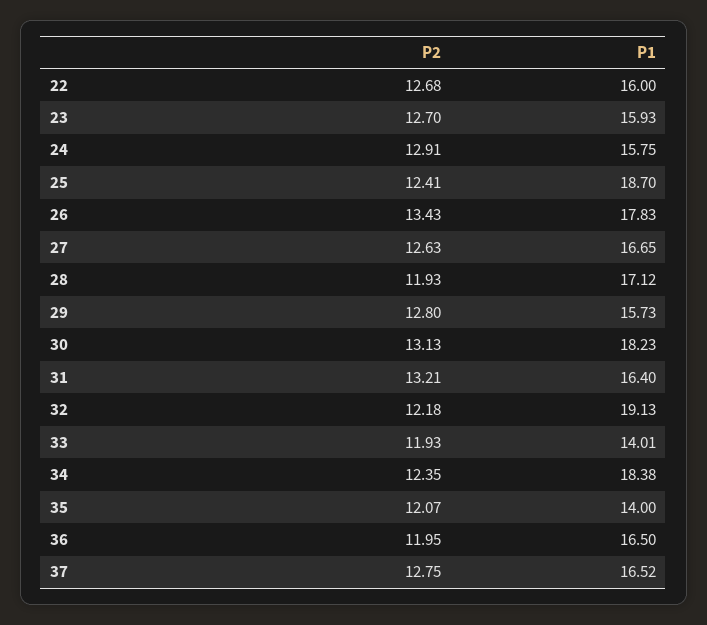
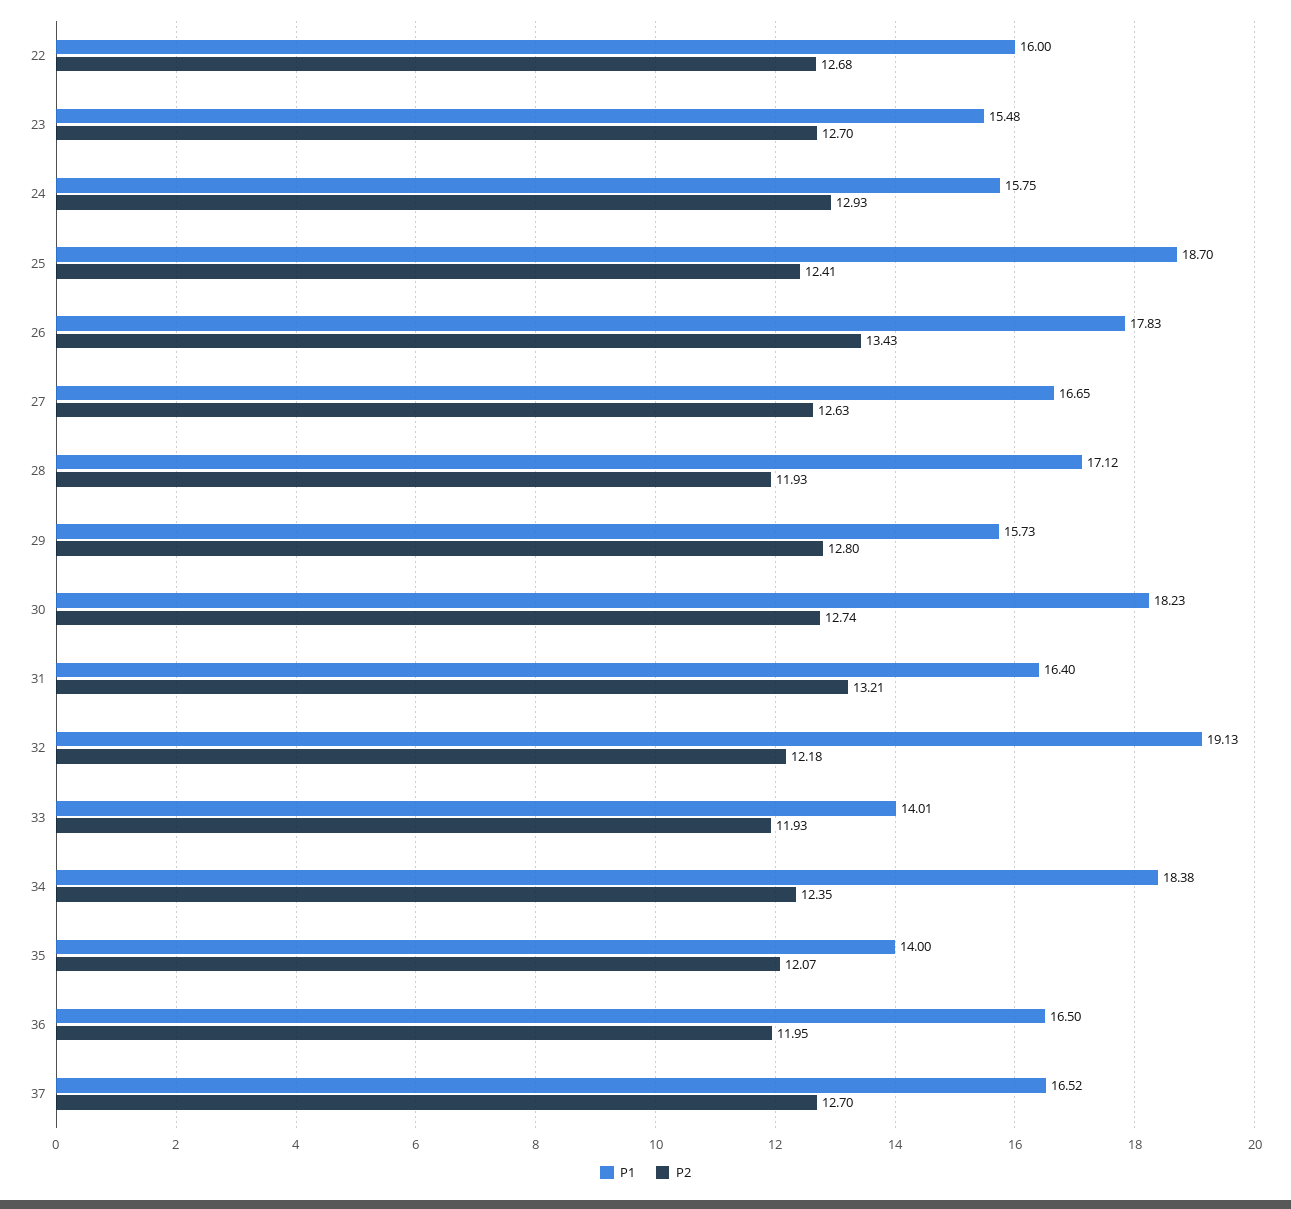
  {
    "P2": {
      "22": 12.68,
      "23": 12.7,
-     "24": 12.91,
+     "24": 12.93,
      "25": 12.41,
      "26": 13.43,
      "27": 12.63,
      "28": 11.93,
      "29": 12.8,
-     "30": 13.13,
+     "30": 12.74,
      "31": 13.21,
      "32": 12.18,
      "33": 11.93,
      "34": 12.35,
      "35": 12.07,
      "36": 11.95,
-     "37": 12.75
+     "37": 12.7
    },
    "P1": {
      "22": 16,
-     "23": 15.93,
+     "23": 15.48,
      "24": 15.75,
      "25": 18.7,
      "26": 17.83,
      "27": 16.65,
      "28": 17.12,
      "29": 15.73,
      "30": 18.23,
      "31": 16.4,
      "32": 19.13,
      "33": 14.01,
      "34": 18.38,
      "35": 14,
      "36": 16.5,
      "37": 16.52
    }
  }

